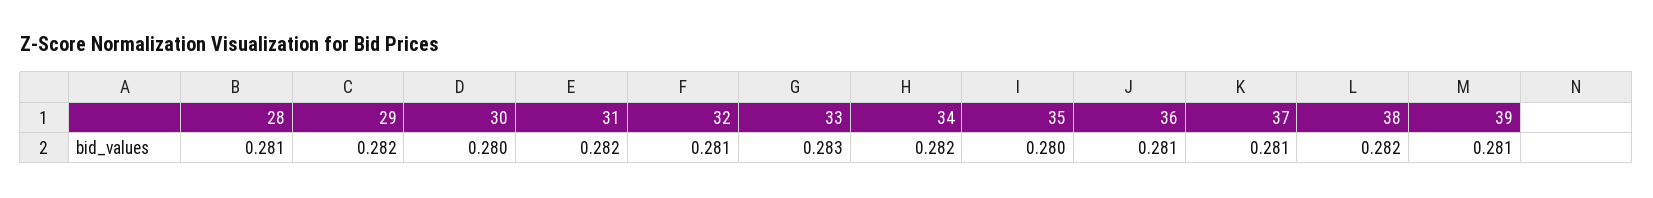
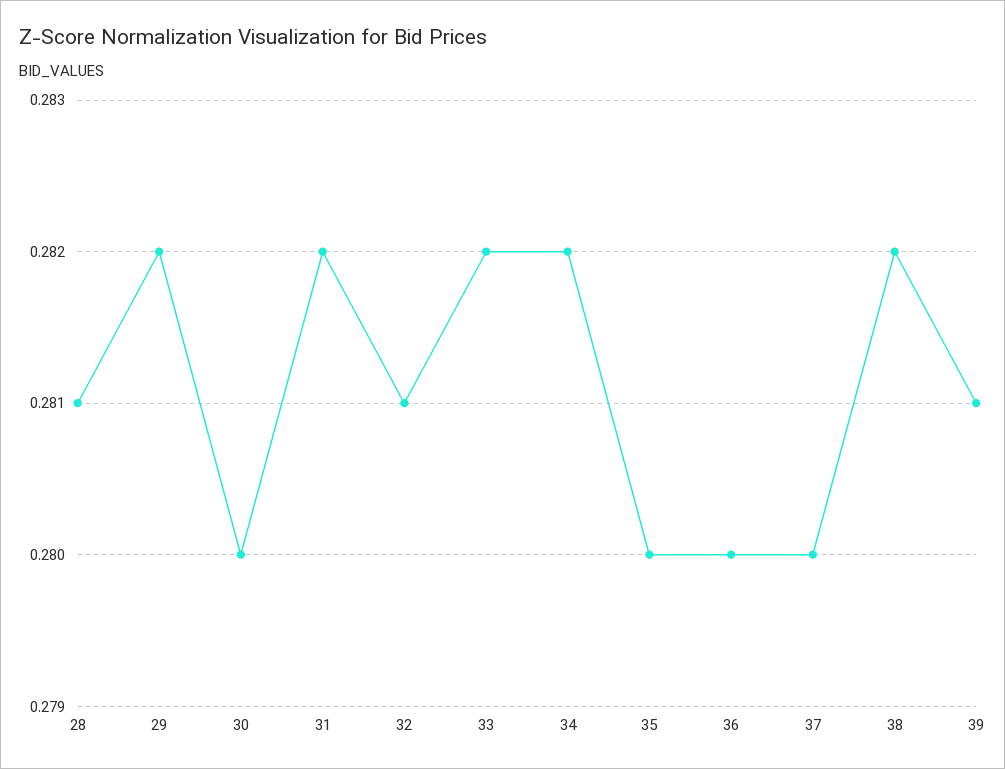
  {
    "28": 0.281,
    "29": 0.282,
    "30": 0.28,
    "31": 0.282,
    "32": 0.281,
-   "33": 0.283,
+   "33": 0.282,
    "34": 0.282,
    "35": 0.28,
-   "36": 0.281,
+   "36": 0.28,
-   "37": 0.281,
+   "37": 0.28,
    "38": 0.282,
    "39": 0.281
  }

